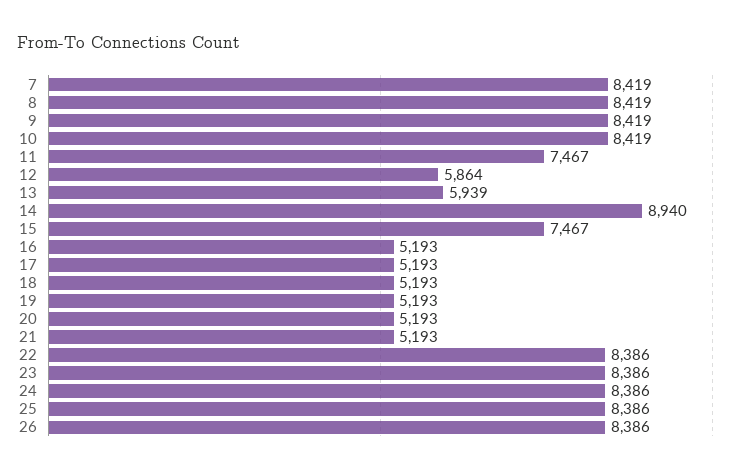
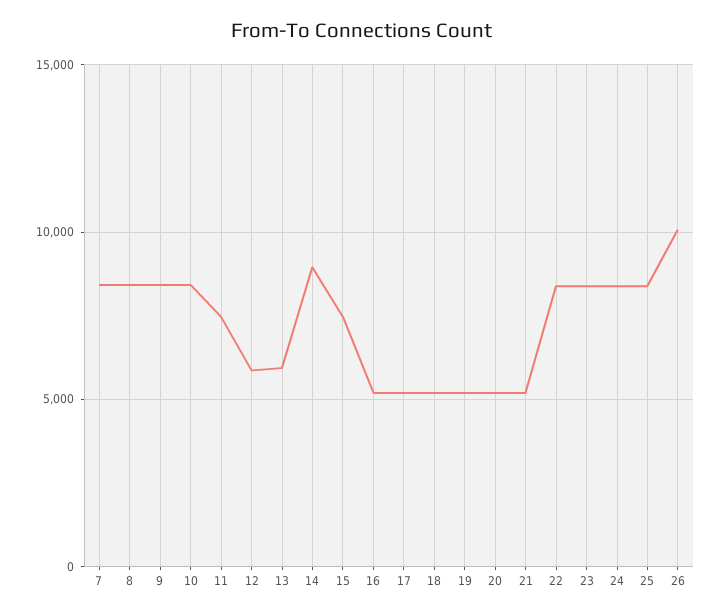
  {
    "7": 8419,
    "8": 8419,
    "9": 8419,
    "10": 8419,
    "11": 7467,
    "12": 5864,
    "13": 5939,
    "14": 8940,
    "15": 7467,
    "16": 5193,
    "17": 5193,
    "18": 5193,
    "19": 5193,
    "20": 5193,
    "21": 5193,
    "22": 8386,
    "23": 8386,
    "24": 8386,
    "25": 8386,
-   "26": 8386
+   "26": 10000
  }

